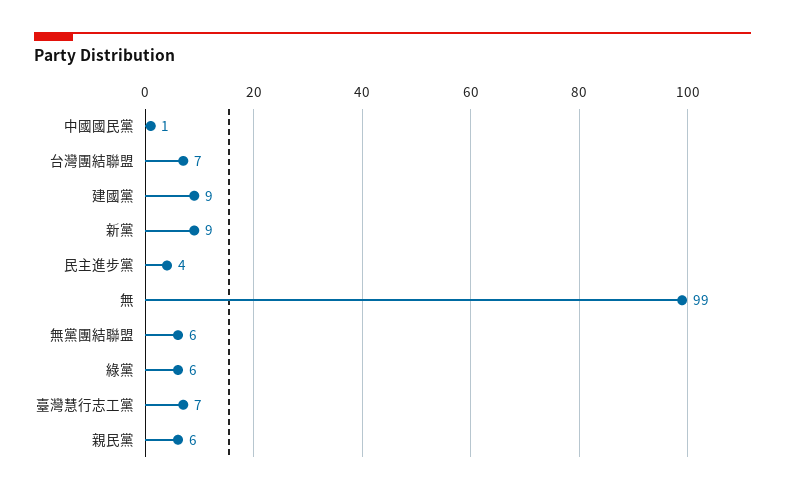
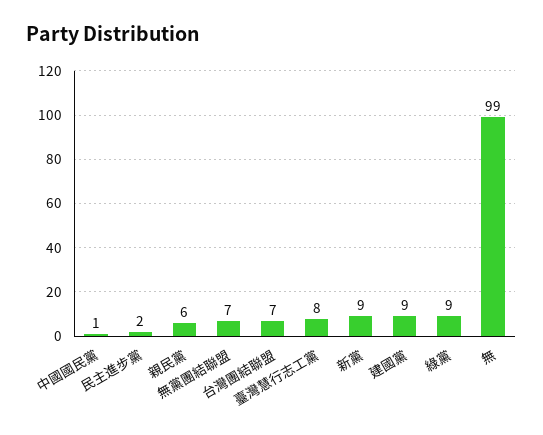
  {
    "中國國民黨": 1,
    "台灣團結聯盟": 7,
    "建國黨": 9,
    "新黨": 9,
-   "民主進步黨": 4,
+   "民主進步黨": 2,
    "無": 99,
-   "無黨團結聯盟": 6,
+   "無黨團結聯盟": 7,
-   "綠黨": 6,
+   "綠黨": 9,
-   "臺灣慧行志工黨": 7,
+   "臺灣慧行志工黨": 8,
    "親民黨": 6
  }

